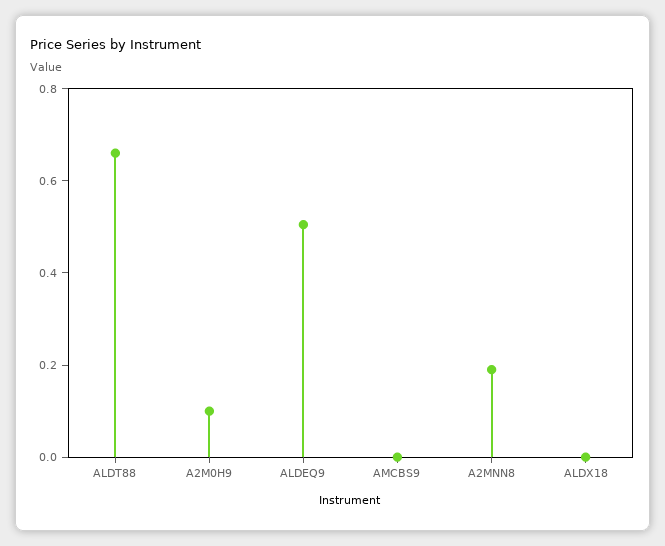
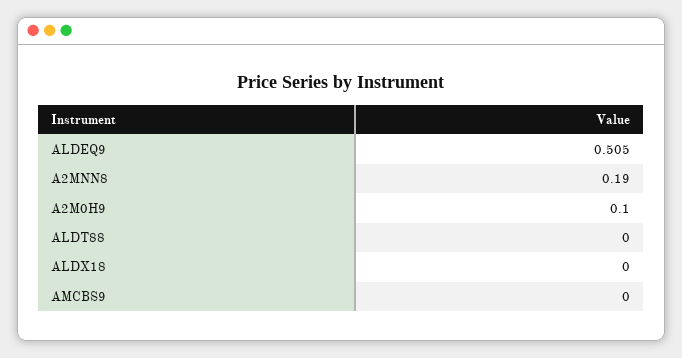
  {
-   "ALDT88": 0.65,
+   "ALDT88": 0,
    "A2M0H9": 0.1,
    "ALDEQ9": 0.505,
    "AMCBS9": 0,
    "A2MNN8": 0.19,
    "ALDX18": 0
  }

